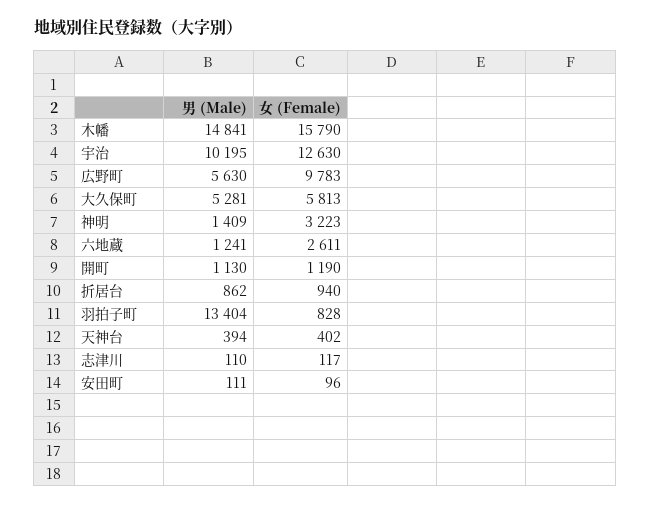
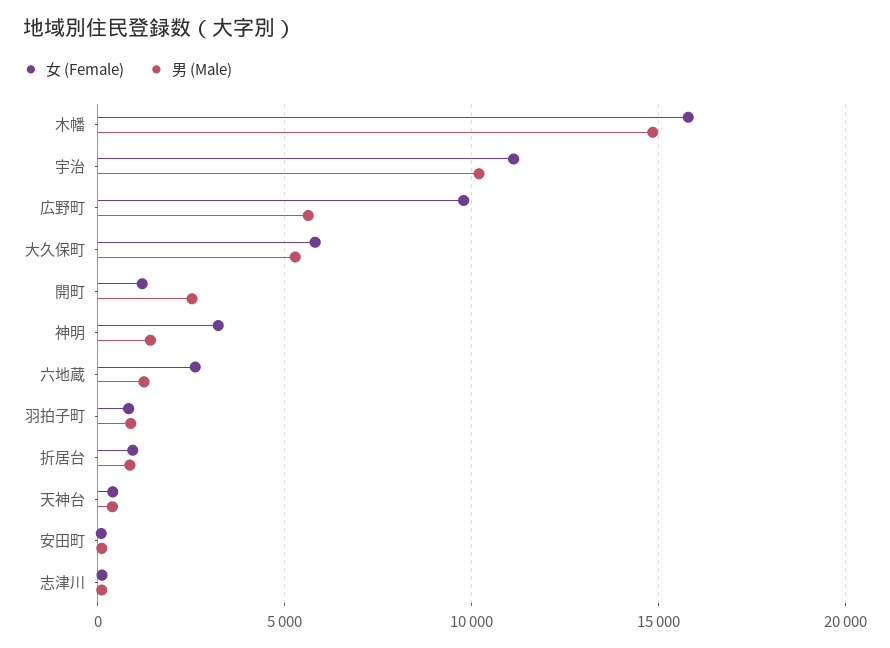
  {
    "男 (Male)": {
      "木幡": 14841,
      "宇治": 10195,
      "広野町": 5630,
      "大久保町": 5281,
      "神明": 1409,
      "六地蔵": 1241,
-     "開町": 1130,
+     "開町": 2500,
      "折居台": 862,
-     "羽拍子町": 13404,
+     "羽拍子町": 1000,
      "天神台": 394,
      "志津川": 110,
      "安田町": 111
    },
    "女 (Female)": {
      "木幡": 15790,
-     "宇治": 12630,
+     "宇治": 11000,
      "広野町": 9783,
      "大久保町": 5813,
      "神明": 3223,
      "六地蔵": 2611,
      "開町": 1190,
      "折居台": 940,
      "羽拍子町": 828,
      "天神台": 402,
      "志津川": 117,
      "安田町": 96
    }
  }

